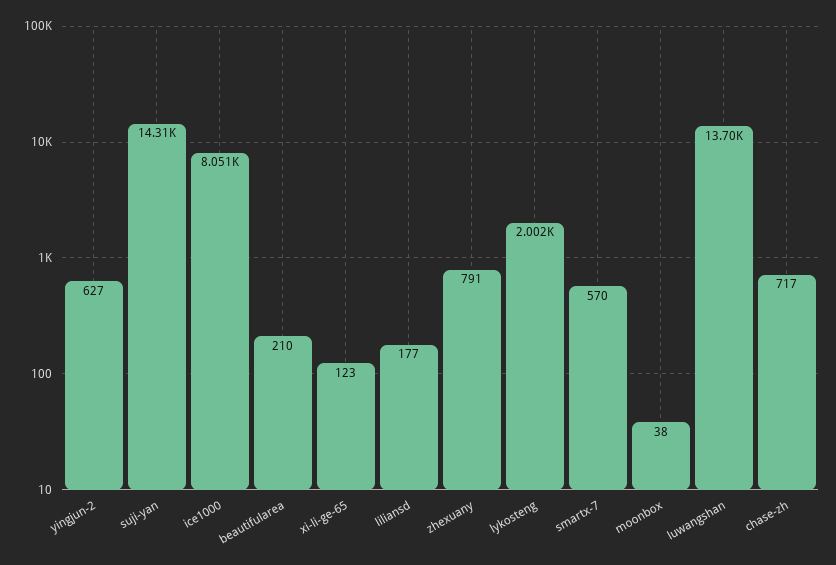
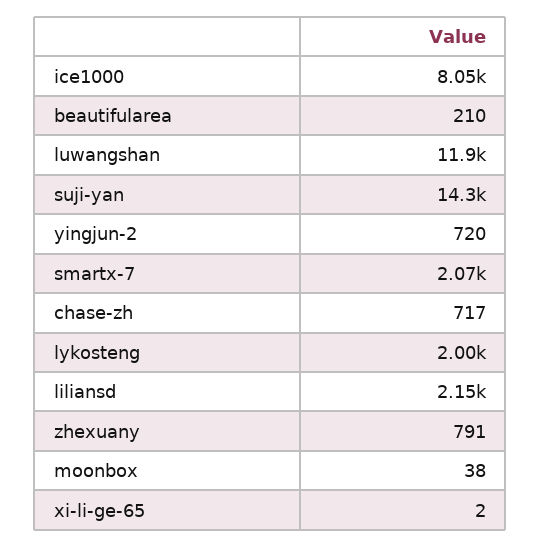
  {
-   "yingjun-2": 627,
+   "yingjun-2": 720,
    "suji-yan": 14310,
    "ice1000": 8051,
    "beautifularea": 210,
-   "xi-li-ge-65": 123,
+   "xi-li-ge-65": 2,
-   "liliansd": 177,
+   "liliansd": 2150,
    "zhexuany": 791,
    "lykosteng": 2002,
-   "smartx-7": 570,
+   "smartx-7": 2070,
    "moonbox": 38,
-   "luwangshan": 13700,
+   "luwangshan": 11900,
    "chase-zh": 717
  }

